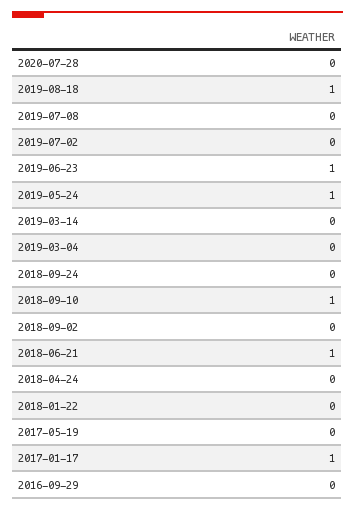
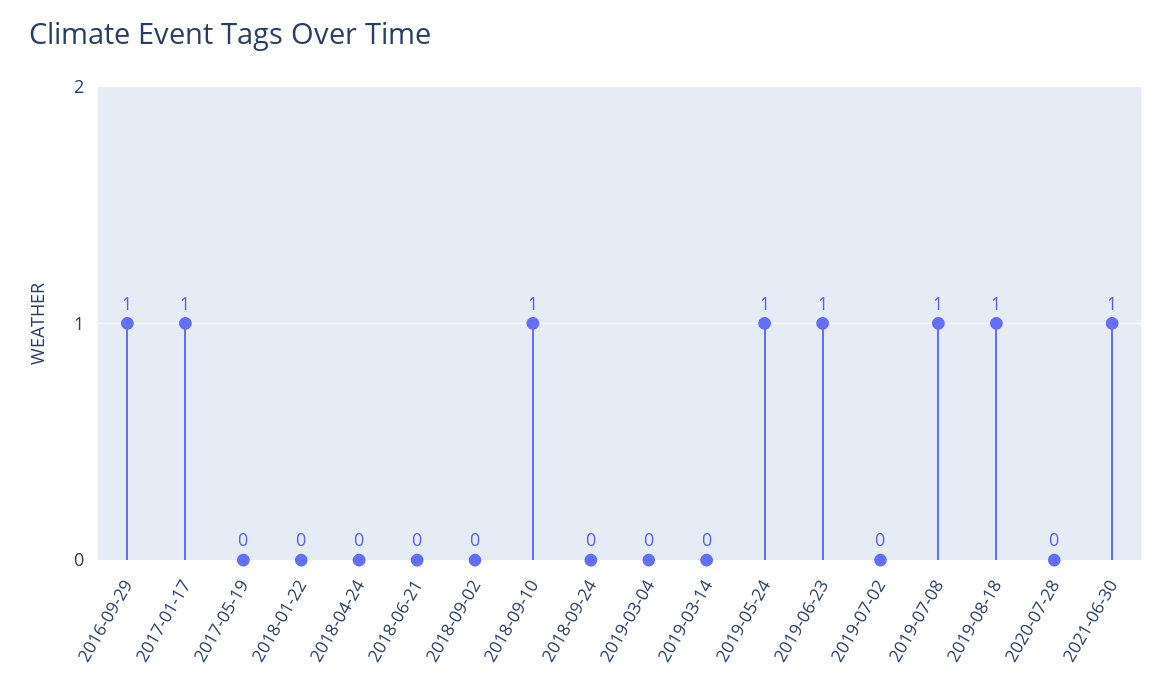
  {
    "2020-07-28": 0,
    "2019-08-18": 1,
-   "2019-07-08": 0,
+   "2019-07-08": 1,
    "2019-07-02": 0,
    "2019-06-23": 1,
    "2019-05-24": 1,
    "2019-03-14": 0,
    "2019-03-04": 0,
    "2018-09-24": 0,
    "2018-09-10": 1,
    "2018-09-02": 0,
-   "2018-06-21": 1,
+   "2018-06-21": 0,
    "2018-04-24": 0,
    "2018-01-22": 0,
    "2017-05-19": 0,
    "2017-01-17": 1,
-   "2016-09-29": 0
+   "2016-09-29": 1,
+   "2021-06-30": 1
  }

